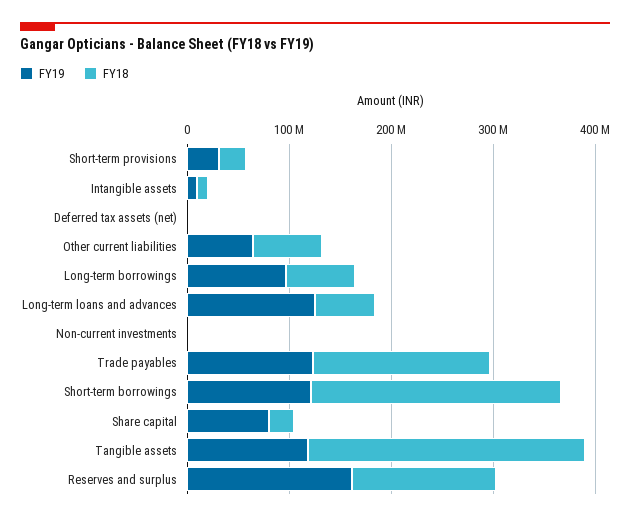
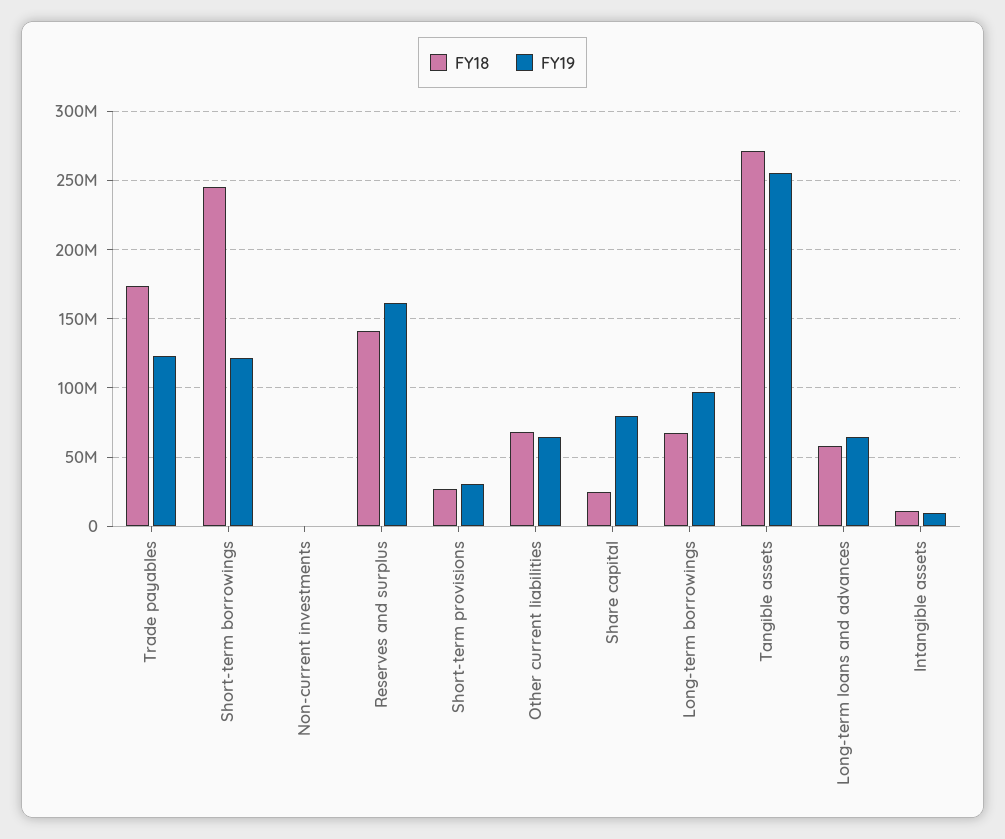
  {
    "FY19": {
      "Short-term provisions": 30000000,
      "Intangible assets": 10000000,
-     "Deferred tax assets (net)": 0,
      "Other current liabilities": 65000000,
      "Long-term borrowings": 95000000,
-     "Long-term loans and advances": 120000000,
+     "Long-term loans and advances": 65000000,
      "Non-current investments": 0,
      "Trade payables": 125000000,
      "Short-term borrowings": 120000000,
      "Share capital": 80000000,
-     "Tangible assets": 120000000,
+     "Tangible assets": 255000000,
      "Reserves and surplus": 160000000
    },
    "FY18": {
      "Short-term provisions": 25000000,
      "Intangible assets": 10000000,
-     "Deferred tax assets (net)": 0,
      "Other current liabilities": 70000000,
      "Long-term borrowings": 65000000,
      "Long-term loans and advances": 60000000,
      "Non-current investments": 0,
      "Trade payables": 175000000,
      "Short-term borrowings": 245000000,
      "Share capital": 25000000,
      "Tangible assets": 270000000,
      "Reserves and surplus": 140000000
    }
  }

